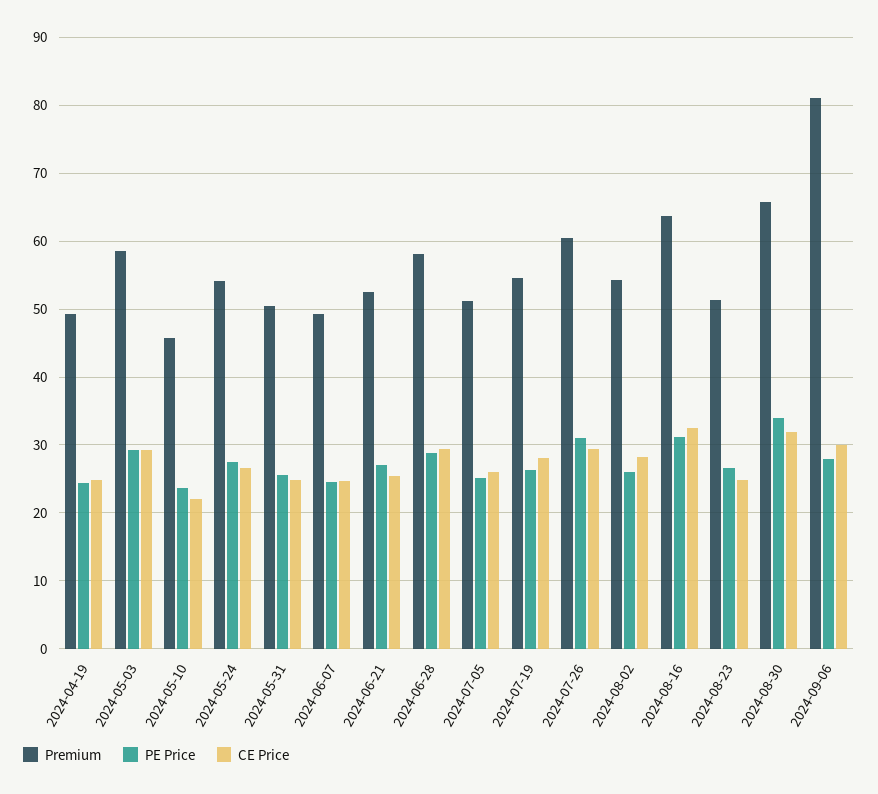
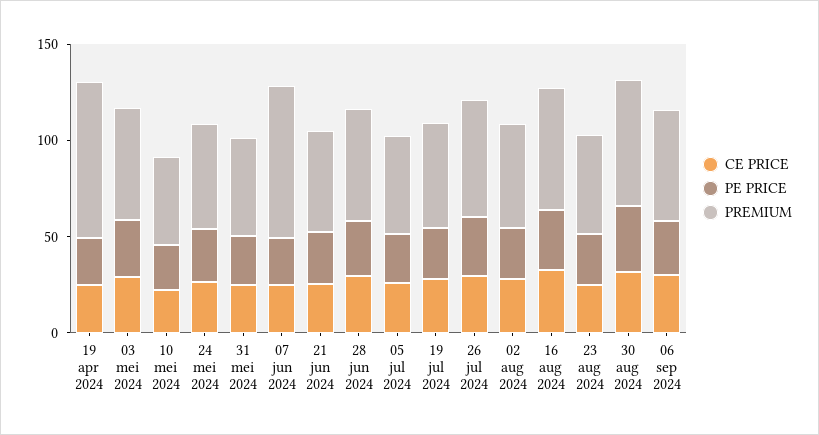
  {
    "Premium": {
-     "2024-04-19": 49,
+     "2024-04-19": 80,
      "2024-05-03": 59,
      "2024-05-10": 46,
      "2024-05-24": 54,
      "2024-05-31": 51,
-     "2024-06-07": 49,
+     "2024-06-07": 80,
      "2024-06-21": 53,
      "2024-06-28": 58,
      "2024-07-05": 51,
      "2024-07-19": 55,
      "2024-07-26": 60,
      "2024-08-02": 54,
      "2024-08-16": 64,
      "2024-08-23": 51,
      "2024-08-30": 66,
-     "2024-09-06": 81
+     "2024-09-06": 60
    },
    "PE Price": {
      "2024-04-19": 24,
      "2024-05-03": 29,
      "2024-05-10": 24,
      "2024-05-24": 28,
      "2024-05-31": 26,
      "2024-06-07": 25,
      "2024-06-21": 27,
      "2024-06-28": 29,
      "2024-07-05": 25,
      "2024-07-19": 26,
      "2024-07-26": 31,
      "2024-08-02": 26,
      "2024-08-16": 31,
      "2024-08-23": 27,
      "2024-08-30": 34,
      "2024-09-06": 28
    },
    "CE Price": {
      "2024-04-19": 25,
      "2024-05-03": 29,
      "2024-05-10": 22,
      "2024-05-24": 27,
      "2024-05-31": 25,
      "2024-06-07": 25,
      "2024-06-21": 25,
      "2024-06-28": 29,
      "2024-07-05": 26,
      "2024-07-19": 28,
      "2024-07-26": 29,
      "2024-08-02": 28,
      "2024-08-16": 33,
      "2024-08-23": 25,
      "2024-08-30": 32,
      "2024-09-06": 30
    }
  }

